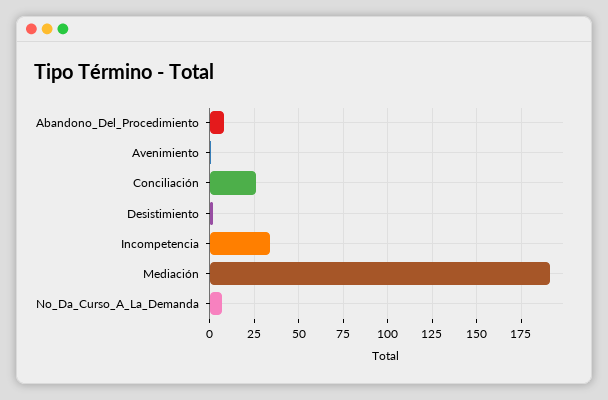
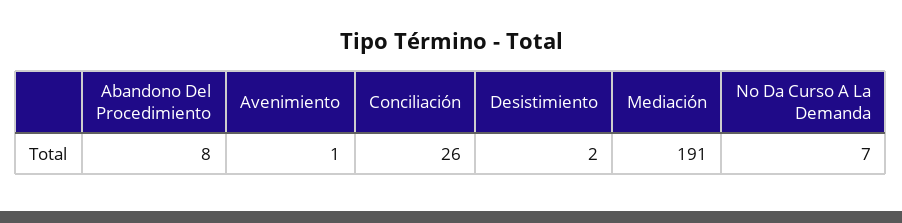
  {
    "Abandono_Del_Procedimiento": 8,
    "Avenimiento": 1,
    "Conciliación": 26,
    "Desistimiento": 2,
-   "Incompetencia": 35,
    "Mediación": 191,
    "No_Da_Curso_A_La_Demanda": 7
  }

